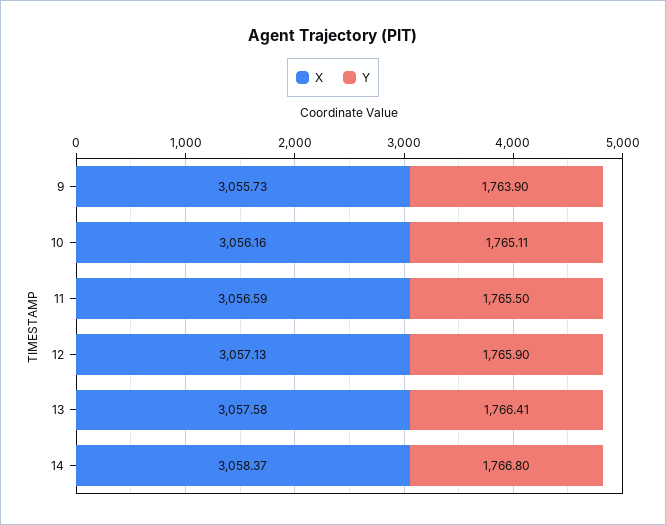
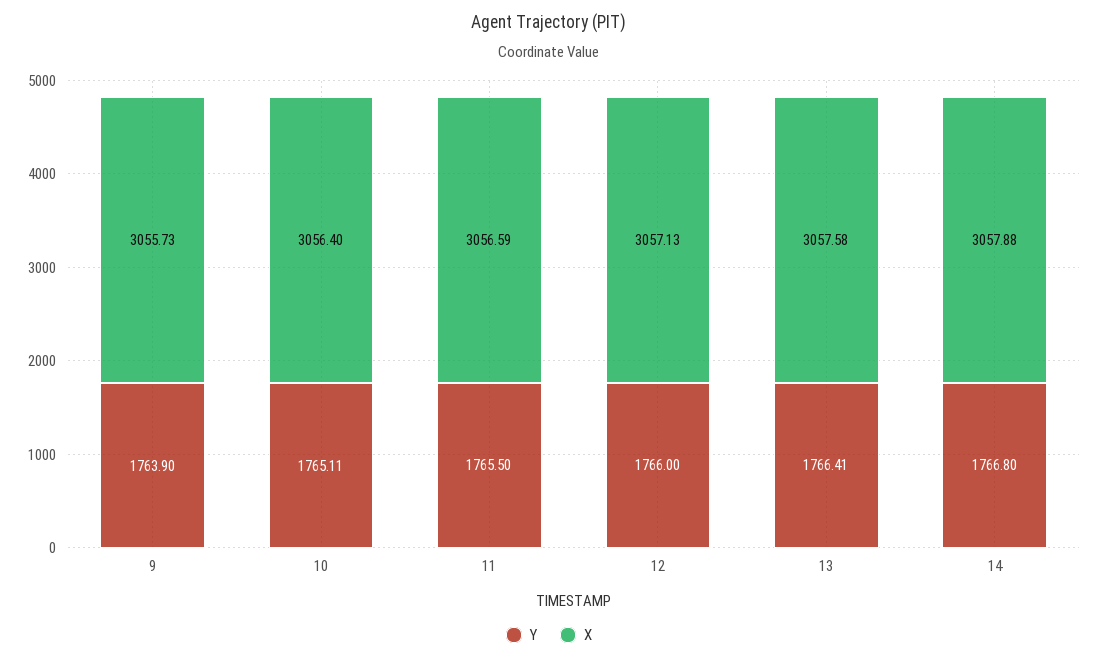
  {
    "X": {
      "9": 3055.73,
-     "10": 3056.16,
+     "10": 3056.4,
      "11": 3056.59,
      "12": 3057.13,
      "13": 3057.58,
-     "14": 3058.37
+     "14": 3057.88
    },
    "Y": {
      "9": 1763.9,
      "10": 1765.11,
      "11": 1765.5,
-     "12": 1765.9,
+     "12": 1766,
      "13": 1766.41,
      "14": 1766.8
    }
  }

